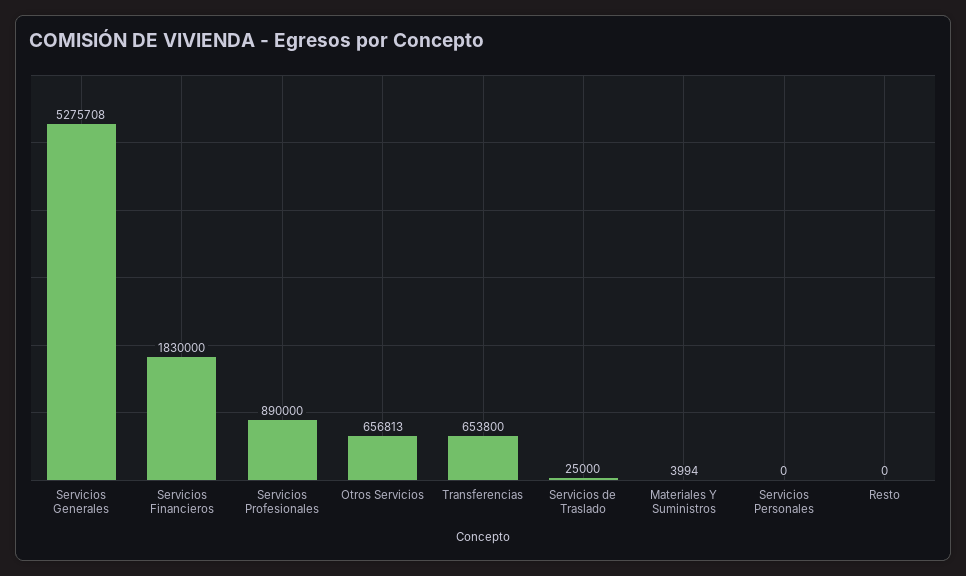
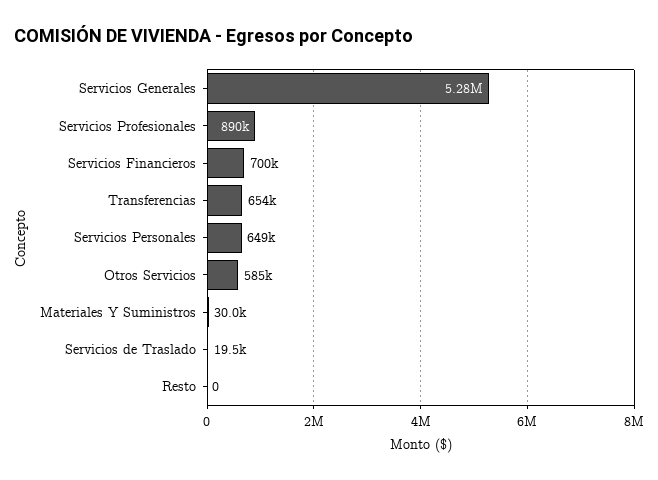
  {
    "Servicios Generales": 5275708,
-   "Servicios Financieros": 1830000,
+   "Servicios Financieros": 700000,
    "Servicios Profesionales": 890000,
-   "Otros Servicios": 656813,
+   "Otros Servicios": 585000,
    "Transferencias": 653800,
-   "Servicios de Traslado": 25000,
+   "Servicios de Traslado": 19500,
-   "Materiales Y Suministros": 3994,
+   "Materiales Y Suministros": 30000,
-   "Servicios Personales": 0,
+   "Servicios Personales": 649000,
    "Resto": 0
  }

